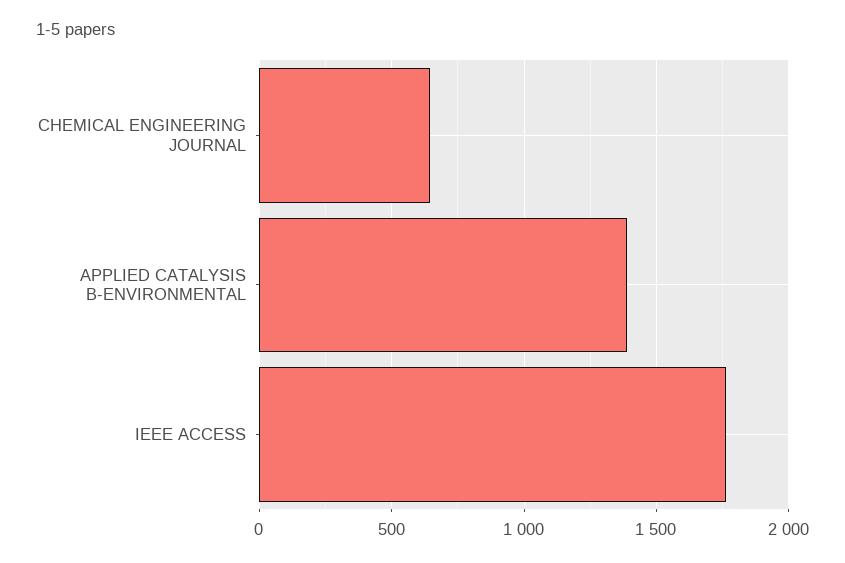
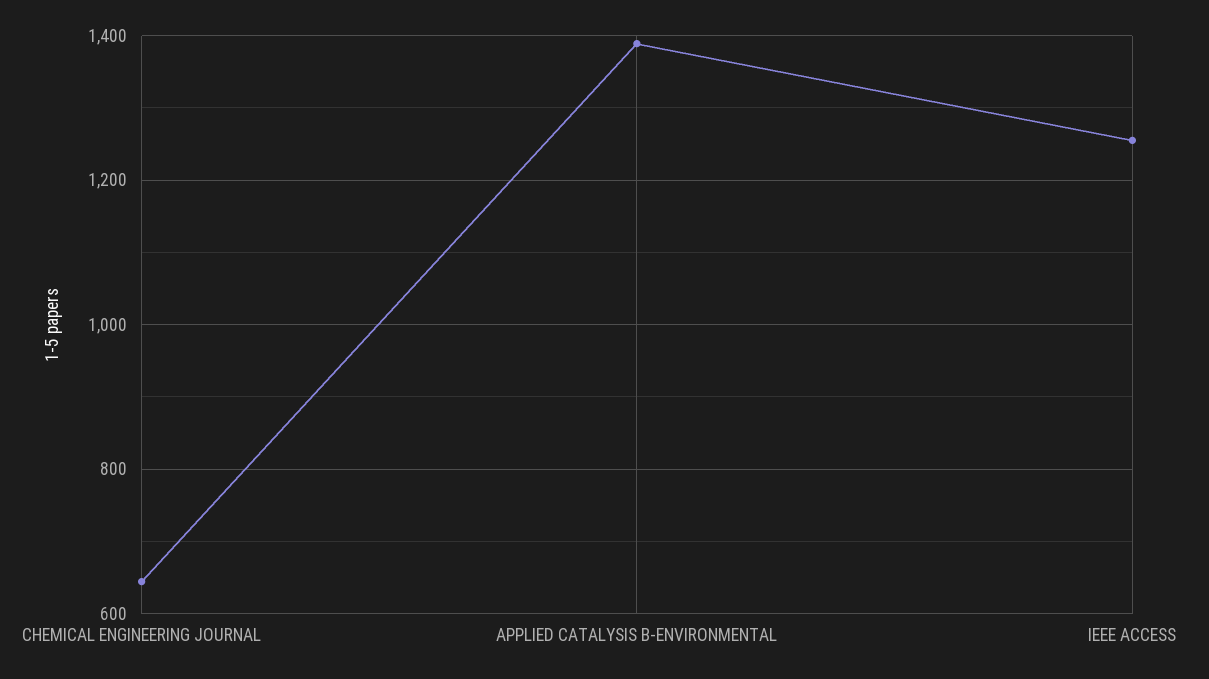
  {
    "CHEMICAL ENGINEERING JOURNAL": 640,
    "APPLIED CATALYSIS B-ENVIRONMENTAL": 1380,
-   "IEEE ACCESS": 1750
+   "IEEE ACCESS": 1260
  }

